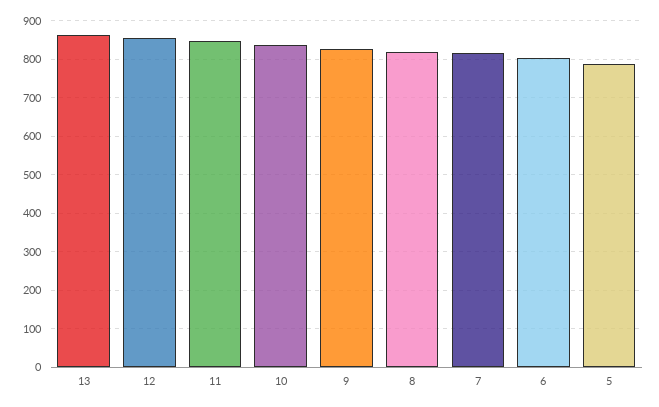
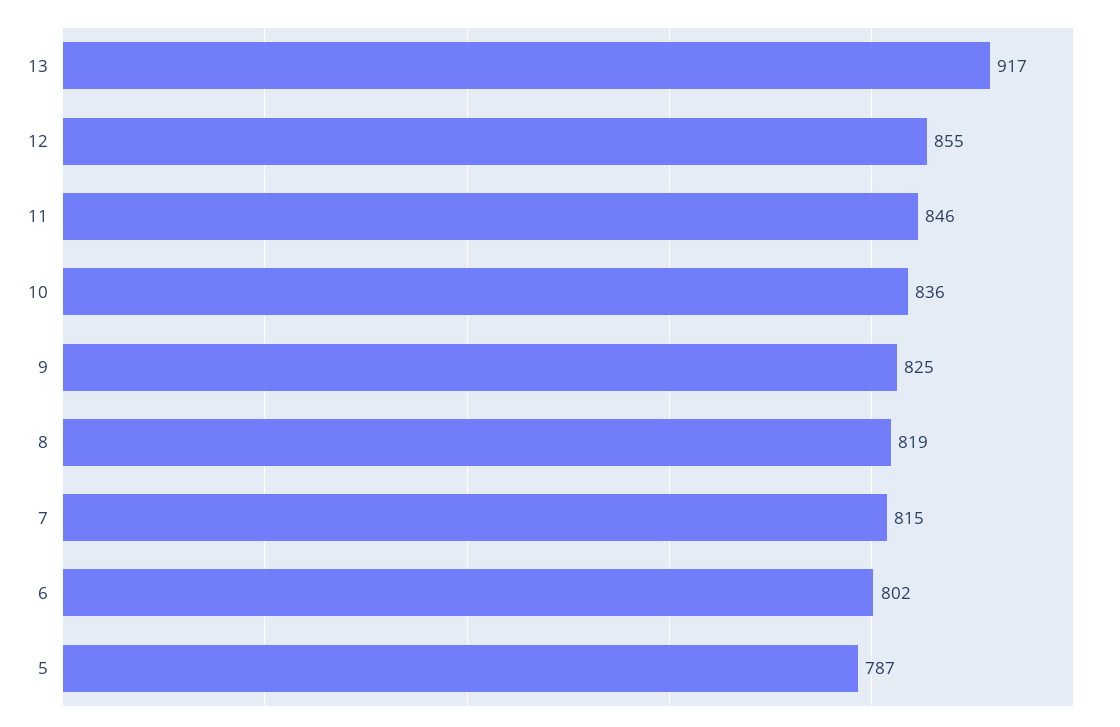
  {
-   "13": 860,
+   "13": 917,
    "12": 855,
    "11": 846,
    "10": 836,
    "9": 825,
    "8": 819,
    "7": 815,
    "6": 802,
    "5": 787
  }

